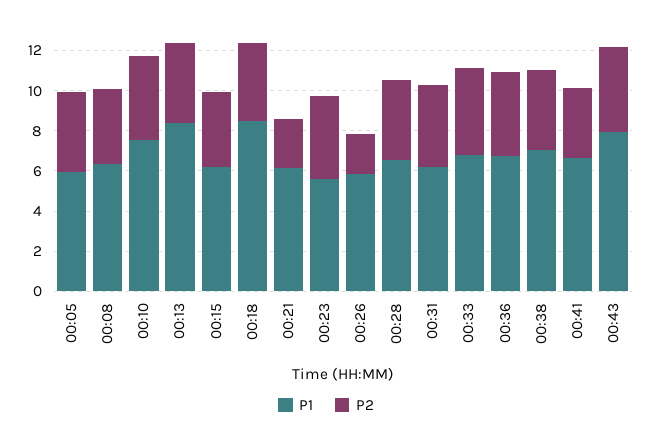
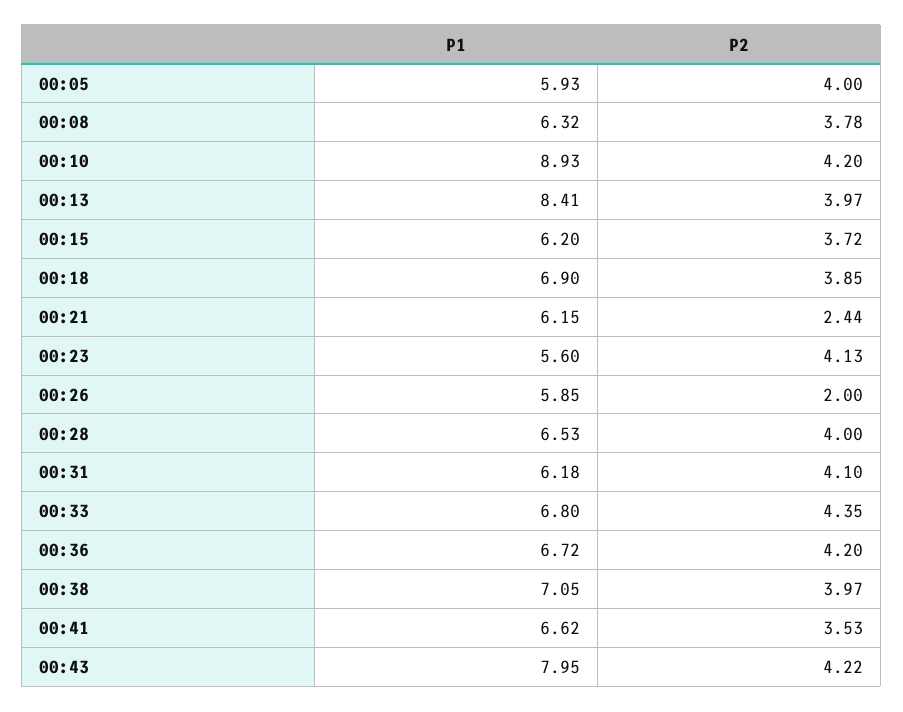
  {
    "P1": {
      "00:05": 5.93,
      "00:08": 6.32,
-     "00:10": 7.5,
+     "00:10": 8.93,
      "00:13": 8.41,
      "00:15": 6.2,
-     "00:18": 8.5,
+     "00:18": 6.9,
      "00:21": 6.15,
      "00:23": 5.6,
      "00:26": 5.85,
      "00:28": 6.53,
      "00:31": 6.18,
      "00:33": 6.8,
      "00:36": 6.72,
      "00:38": 7.05,
      "00:41": 6.62,
      "00:43": 7.95
    },
    "P2": {
      "00:05": 4,
      "00:08": 3.78,
      "00:10": 4.2,
      "00:13": 3.97,
      "00:15": 3.72,
      "00:18": 3.85,
      "00:21": 2.44,
      "00:23": 4.13,
      "00:26": 2,
      "00:28": 4,
      "00:31": 4.1,
      "00:33": 4.35,
      "00:36": 4.2,
      "00:38": 3.97,
      "00:41": 3.53,
      "00:43": 4.22
    }
  }

